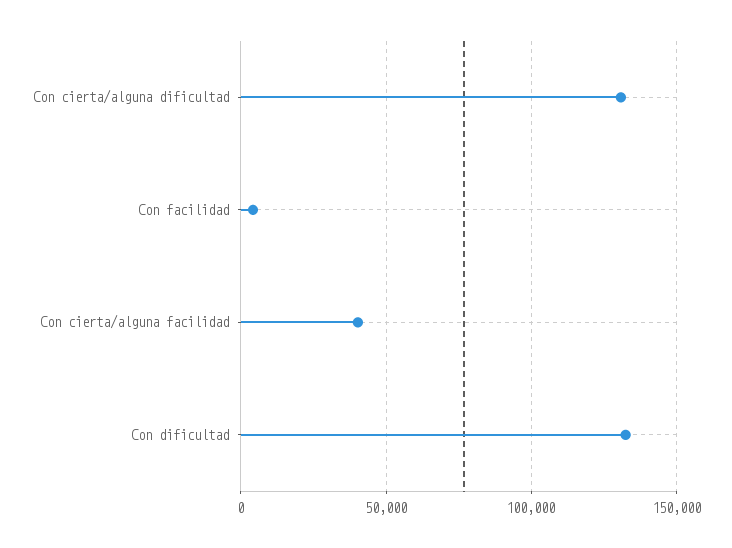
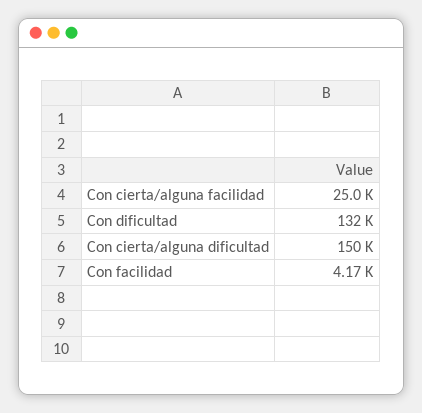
  {
-   "Con cierta/alguna dificultad": 130000,
+   "Con cierta/alguna dificultad": 150000,
    "Con facilidad": 4170,
-   "Con cierta/alguna facilidad": 40000,
+   "Con cierta/alguna facilidad": 25000,
    "Con dificultad": 132000
  }

